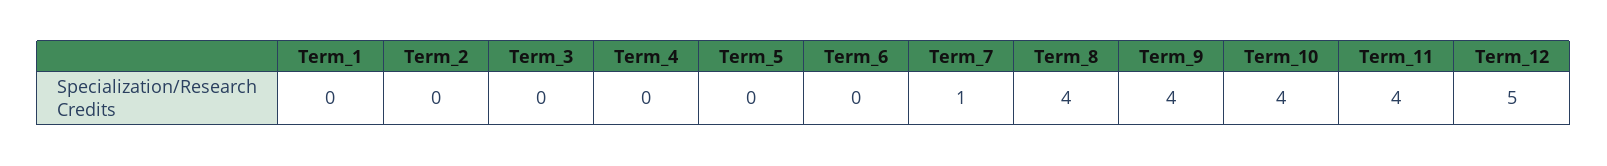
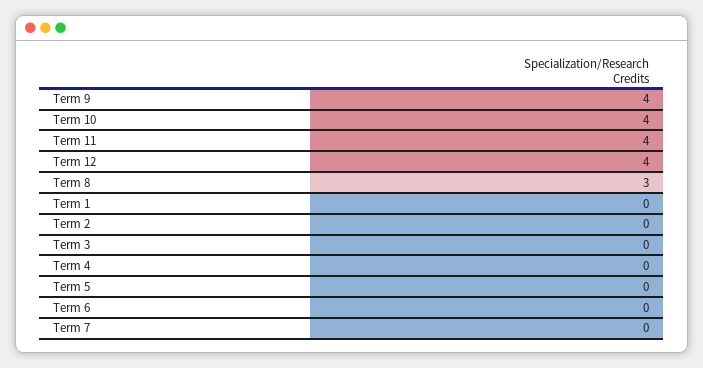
  {
    "Term_1": 0,
    "Term_2": 0,
    "Term_3": 0,
    "Term_4": 0,
    "Term_5": 0,
    "Term_6": 0,
-   "Term_7": 1,
+   "Term_7": 0,
-   "Term_8": 4,
+   "Term_8": 3,
    "Term_9": 4,
    "Term_10": 4,
    "Term_11": 4,
-   "Term_12": 5
+   "Term_12": 4
  }

